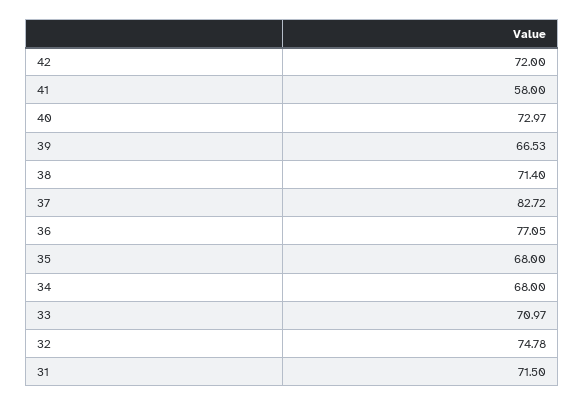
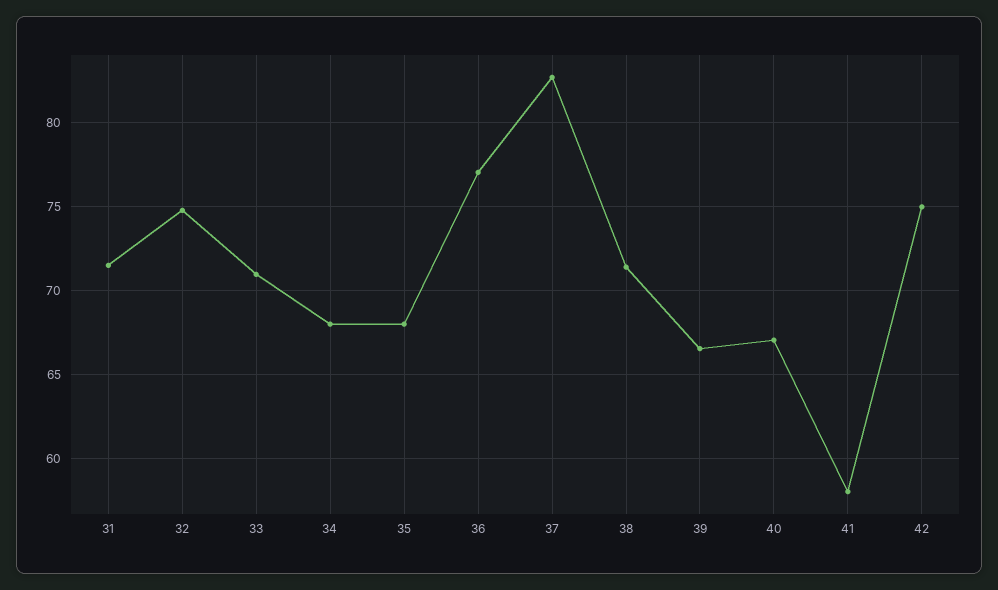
  {
-   "42": 72,
+   "42": 75,
    "41": 58,
-   "40": 72.97,
+   "40": 67,
    "39": 66.53,
    "38": 71.4,
    "37": 82.72,
    "36": 77.05,
    "35": 68,
    "34": 68,
    "33": 70.97,
    "32": 74.78,
    "31": 71.5
  }

